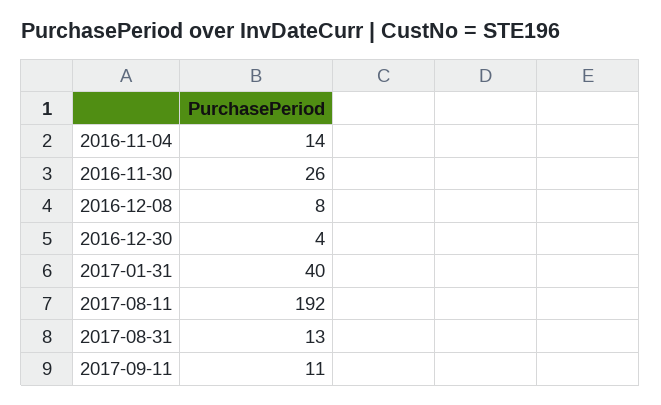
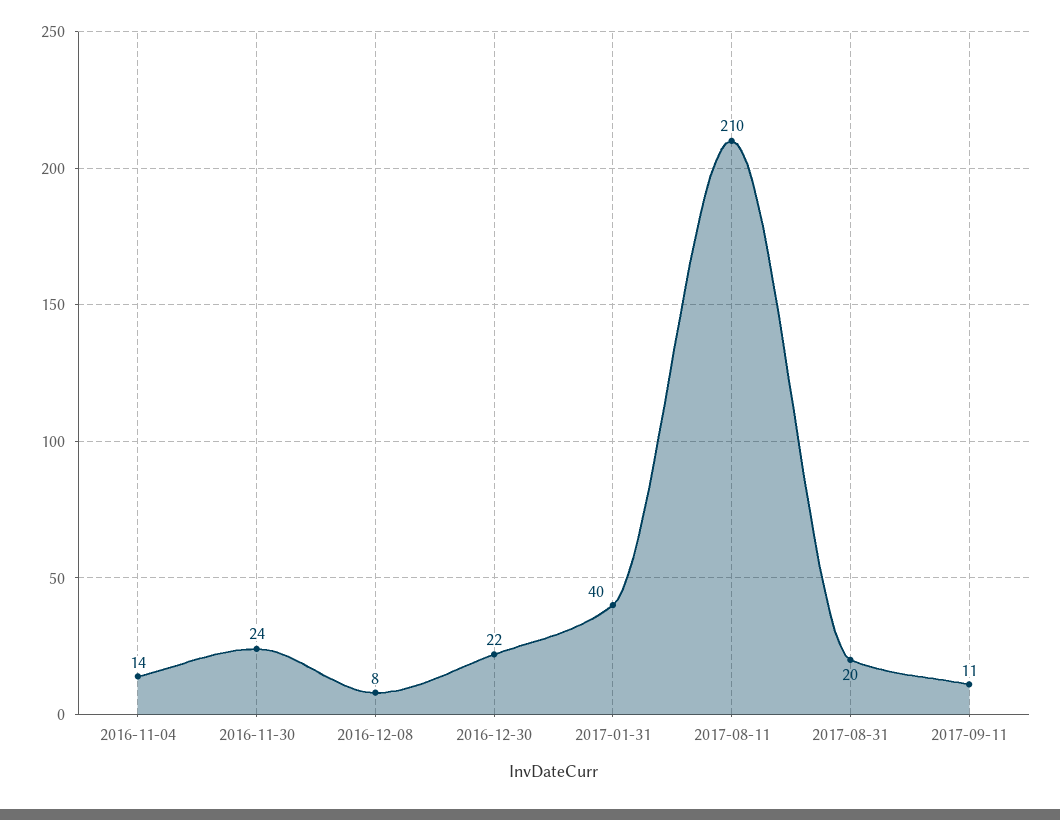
  {
    "2016-11-04": 14,
-   "2016-11-30": 26,
+   "2016-11-30": 24,
    "2016-12-08": 8,
-   "2016-12-30": 4,
+   "2016-12-30": 22,
    "2017-01-31": 40,
-   "2017-08-11": 192,
+   "2017-08-11": 210,
-   "2017-08-31": 13,
+   "2017-08-31": 20,
    "2017-09-11": 11
  }

